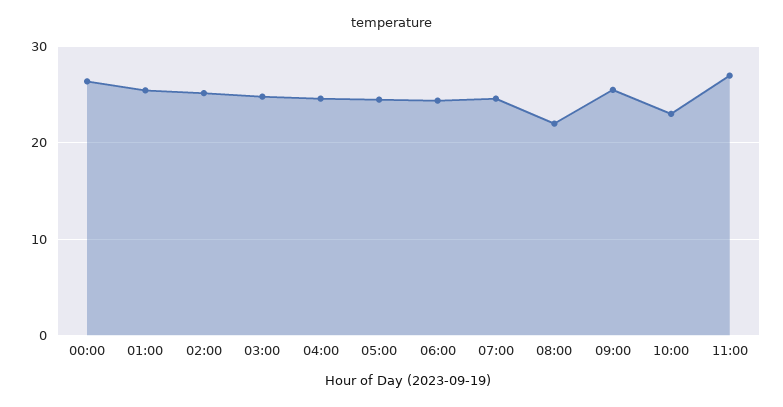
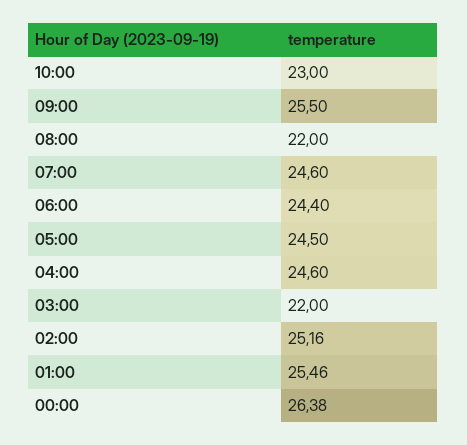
  {
    "00:00": 26.38,
    "01:00": 25.46,
    "02:00": 25.16,
-   "03:00": 25,
+   "03:00": 22,
    "04:00": 24.6,
    "05:00": 24.5,
    "06:00": 24.4,
    "07:00": 24.6,
    "08:00": 22,
    "09:00": 25.5,
-   "10:00": 23,
+   "10:00": 23
-   "11:00": 27
  }

